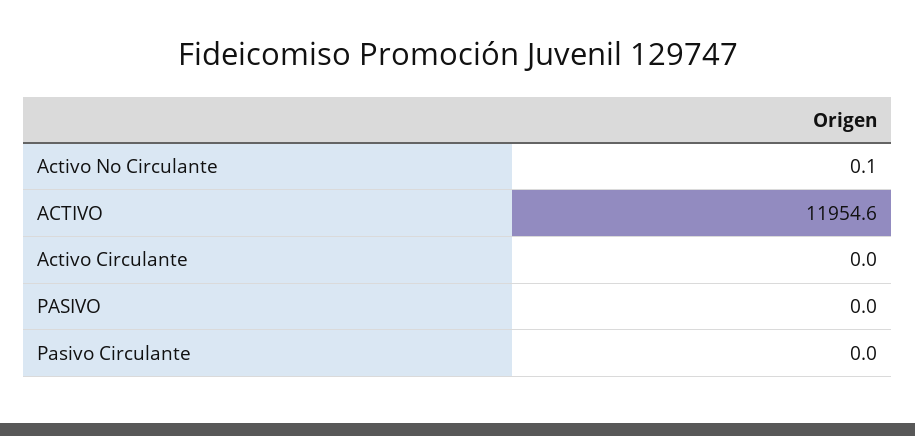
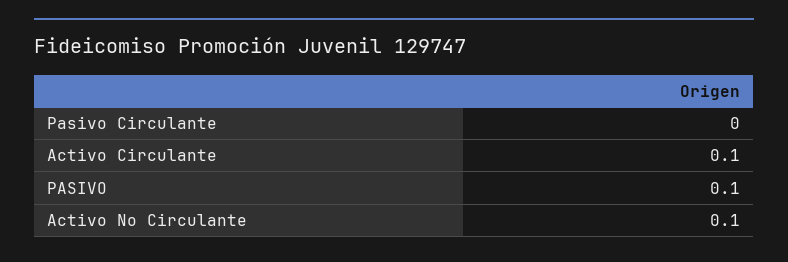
  {
    "Activo No Circulante": 0.1,
-   "ACTIVO": 11954.6,
-   "Activo Circulante": 0,
+   "Activo Circulante": 0.1,
-   "PASIVO": 0,
+   "PASIVO": 0.1,
    "Pasivo Circulante": 0
  }

